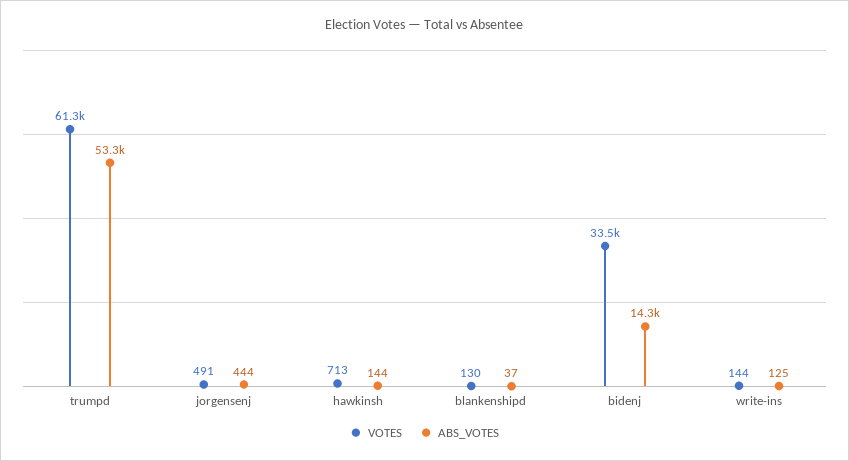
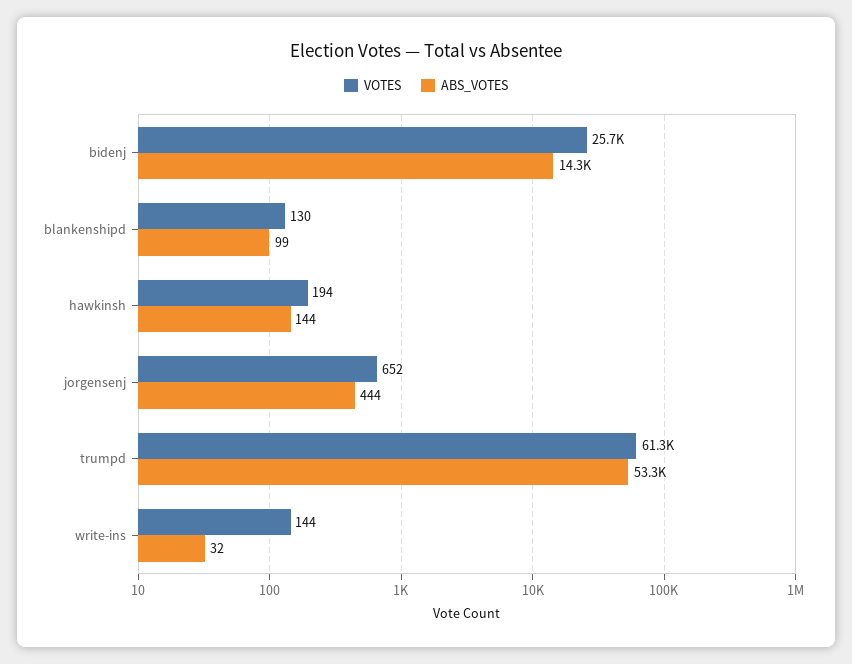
  {
    "VOTES": {
      "trumpd": 61300,
-     "jorgensenj": 491,
+     "jorgensenj": 652,
-     "hawkinsh": 713,
+     "hawkinsh": 194,
      "blankenshipd": 130,
-     "bidenj": 33500,
+     "bidenj": 25700,
      "write-ins": 144
    },
    "ABS_VOTES": {
      "trumpd": 53300,
      "jorgensenj": 444,
      "hawkinsh": 144,
-     "blankenshipd": 37,
+     "blankenshipd": 99,
      "bidenj": 14300,
-     "write-ins": 125
+     "write-ins": 32
    }
  }

